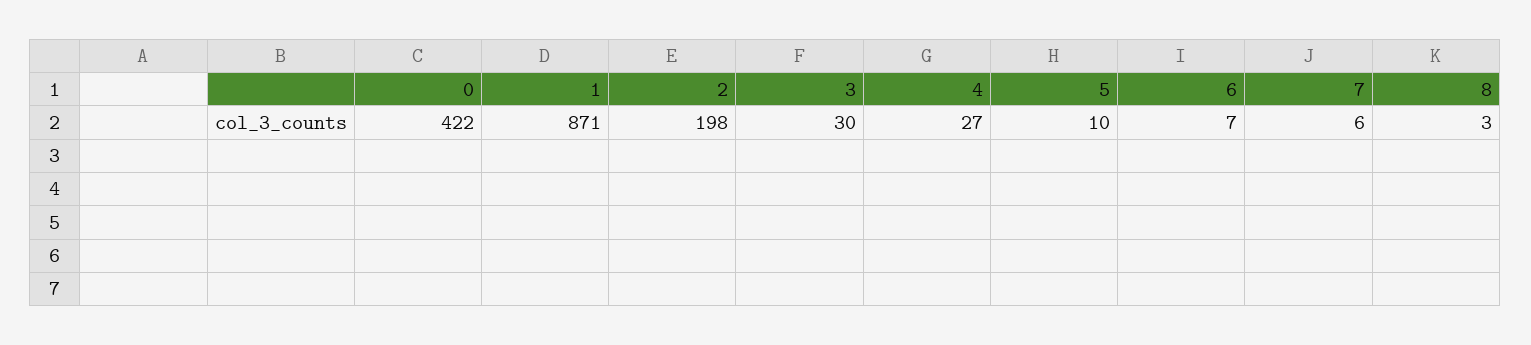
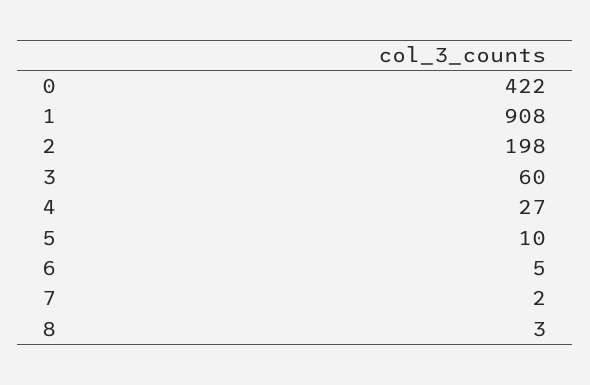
  {
    "0": 422,
-   "1": 871,
+   "1": 908,
    "2": 198,
-   "3": 30,
+   "3": 60,
    "4": 27,
    "5": 10,
-   "6": 7,
+   "6": 5,
-   "7": 6,
+   "7": 2,
    "8": 3
  }

